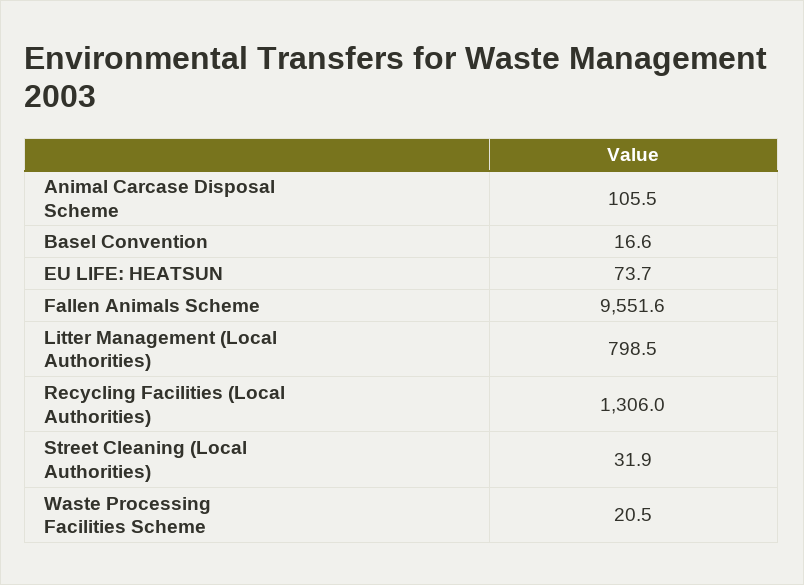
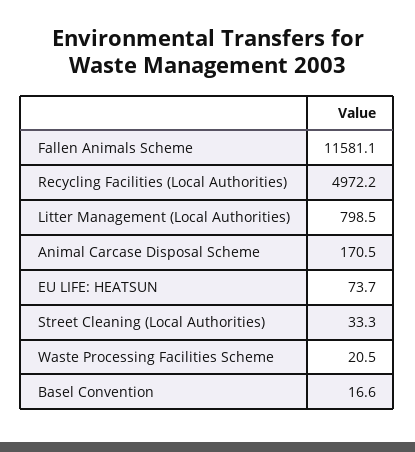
  {
-   "Animal Carcase Disposal Scheme": 105.5,
+   "Animal Carcase Disposal Scheme": 170.5,
    "Basel Convention": 16.6,
    "EU LIFE: HEATSUN": 73.7,
-   "Fallen Animals Scheme": 9551.6,
+   "Fallen Animals Scheme": 11581.1,
    "Litter Management (Local Authorities)": 798.5,
-   "Recycling Facilities (Local Authorities)": 1306,
+   "Recycling Facilities (Local Authorities)": 4972.2,
-   "Street Cleaning (Local Authorities)": 31.9,
+   "Street Cleaning (Local Authorities)": 33.3,
    "Waste Processing Facilities Scheme": 20.5
  }

